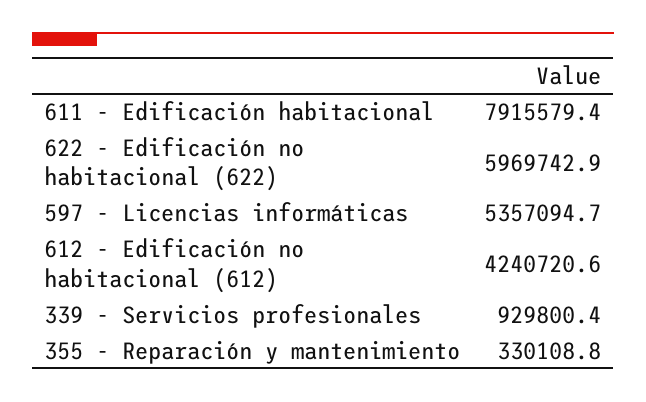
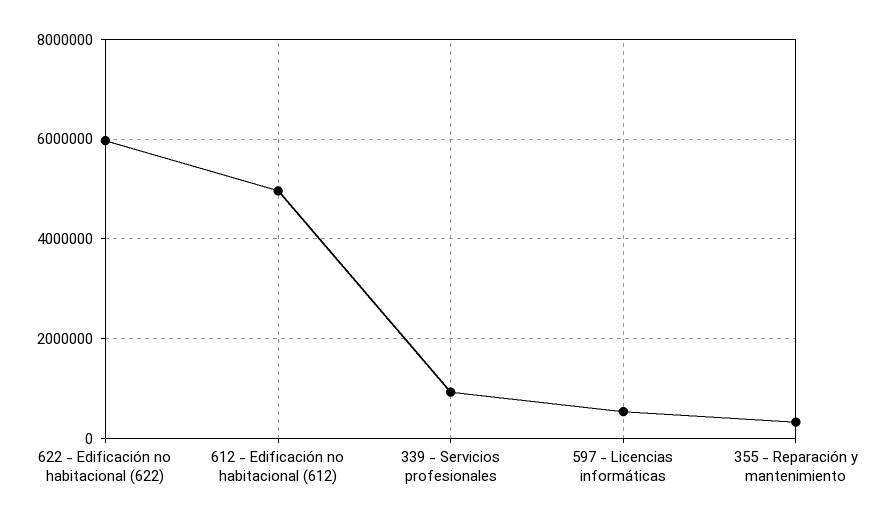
  {
-   "611 - Edificación habitacional": 7915579.4,
    "622 - Edificación no habitacional (622)": 5969742.9,
-   "597 - Licencias informáticas": 5357094.7,
+   "597 - Licencias informáticas": 600000,
-   "612 - Edificación no habitacional (612)": 4240720.6,
+   "612 - Edificación no habitacional (612)": 5000000,
    "339 - Servicios profesionales": 929800.4,
    "355 - Reparación y mantenimiento": 330108.8
  }

